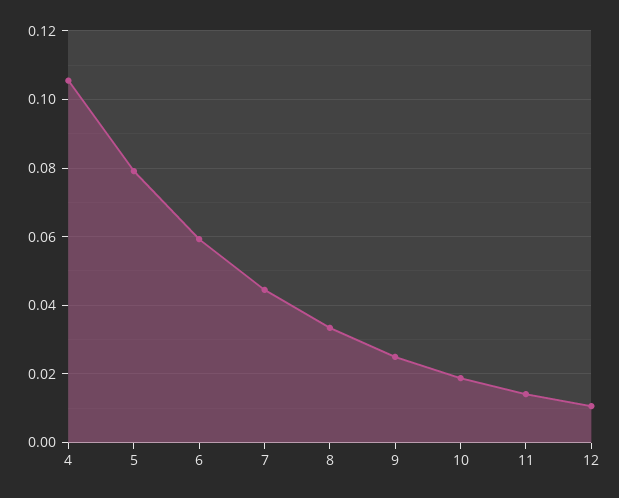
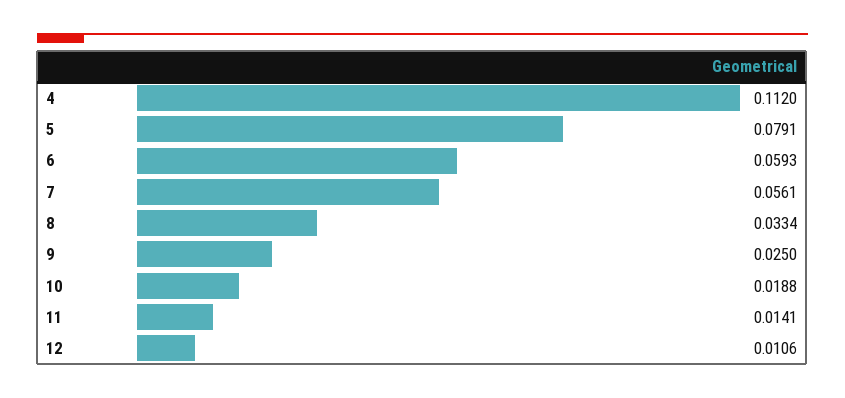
  {
-   "4": 0.106,
+   "4": 0.112,
    "5": 0.0791,
    "6": 0.0593,
-   "7": 0.044,
+   "7": 0.0561,
    "8": 0.0334,
    "9": 0.025,
    "10": 0.0188,
    "11": 0.0141,
    "12": 0.0106
  }

